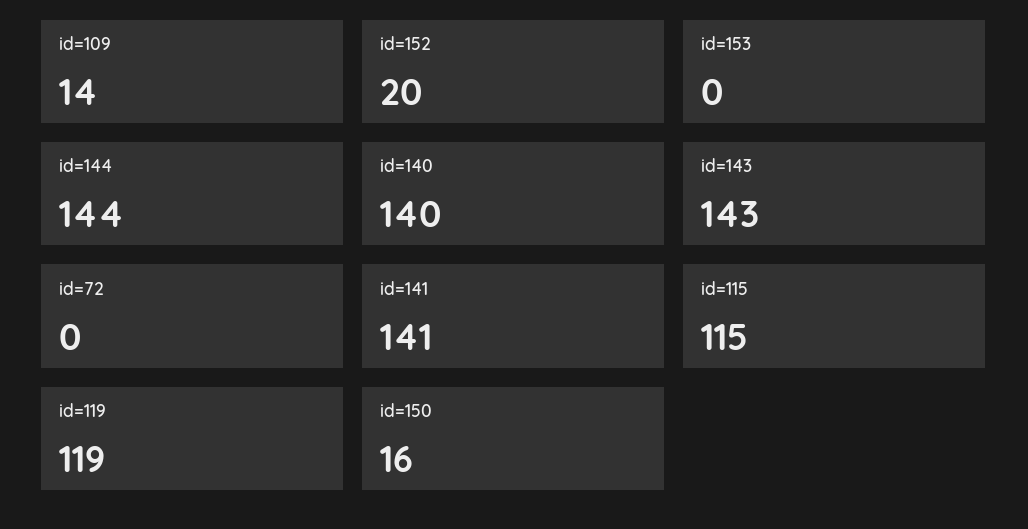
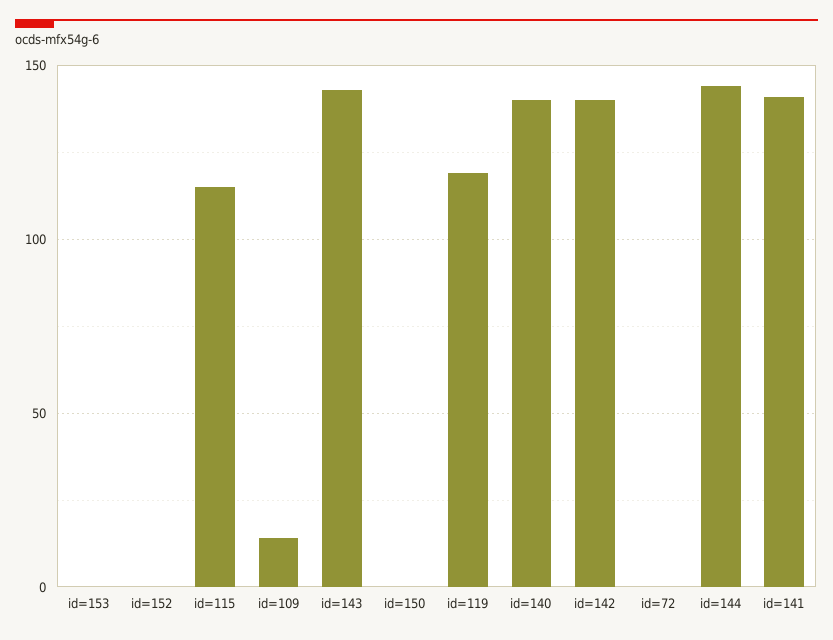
  {
    "id=109": 14,
-   "id=152": 20,
+   "id=152": 0,
    "id=153": 0,
    "id=144": 144,
    "id=140": 140,
    "id=143": 143,
    "id=72": 0,
    "id=141": 141,
    "id=115": 115,
    "id=119": 119,
-   "id=150": 16
+   "id=150": 0,
+   "id=142": 140
  }

